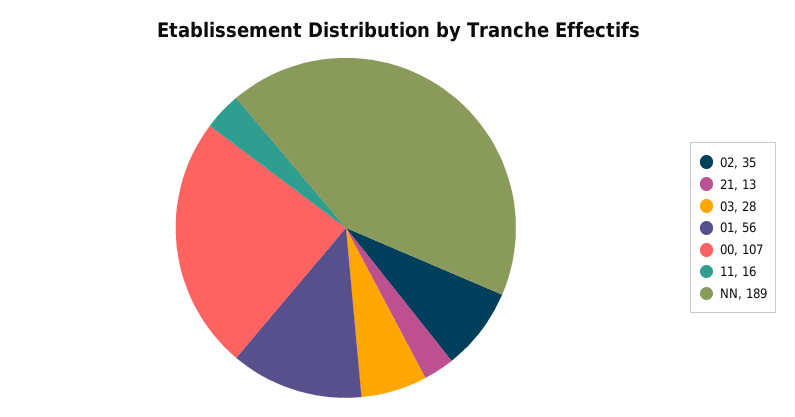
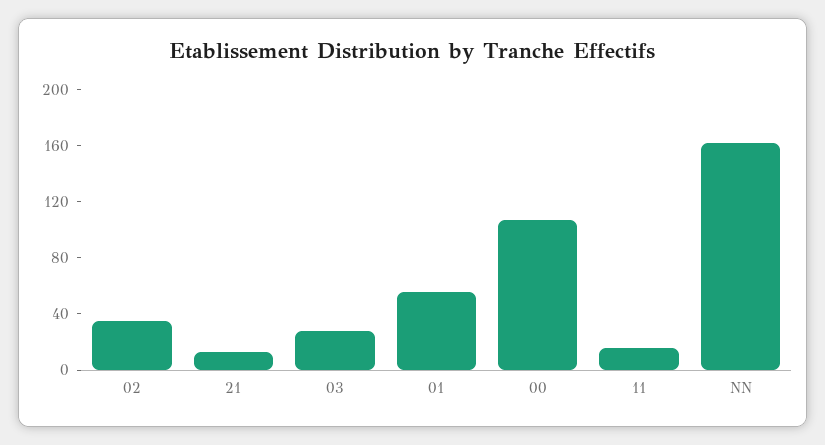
  {
    "02": 35,
    "21": 13,
    "03": 28,
    "01": 56,
    "00": 107,
    "11": 16,
-   "NN": 189
+   "NN": 160
  }

